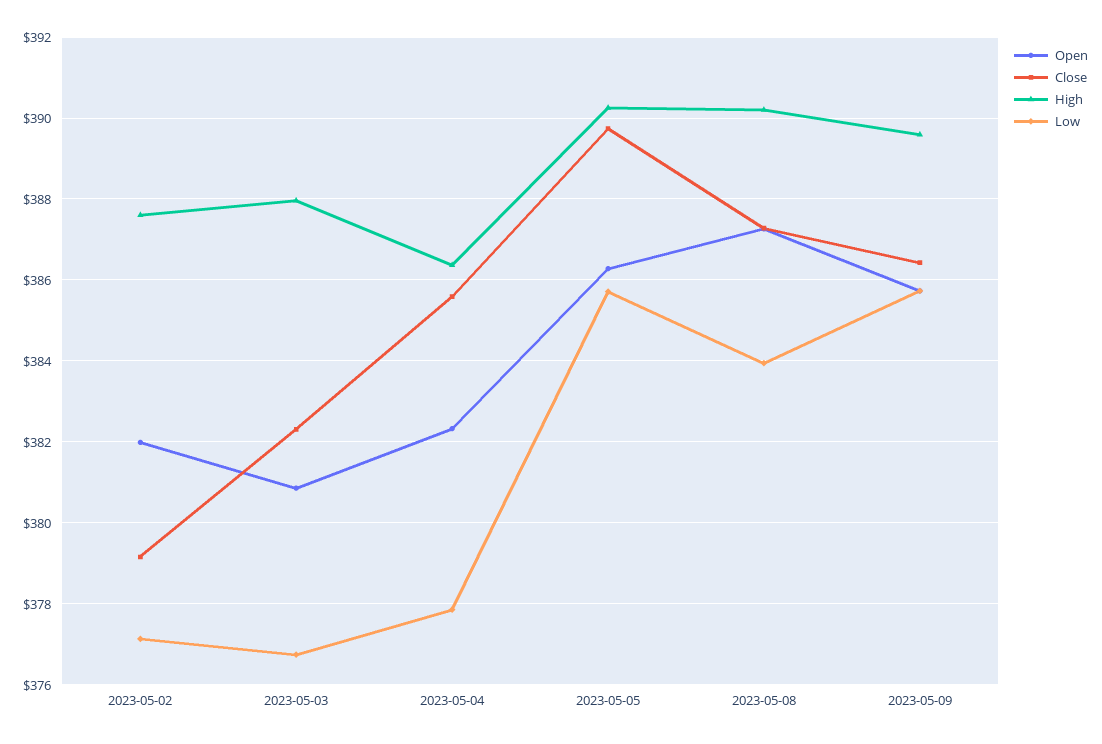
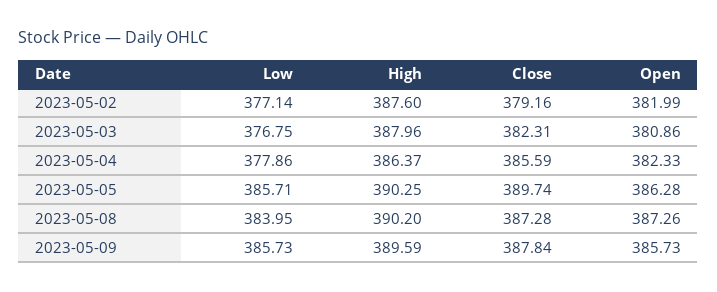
  {
    "Open": {
      "2023-05-02": 381.99,
      "2023-05-03": 380.86,
      "2023-05-04": 382.33,
      "2023-05-05": 386.28,
      "2023-05-08": 387.26,
      "2023-05-09": 385.73
    },
    "Close": {
      "2023-05-02": 379.16,
      "2023-05-03": 382.31,
      "2023-05-04": 385.59,
      "2023-05-05": 389.74,
      "2023-05-08": 387.28,
-     "2023-05-09": 386.4
+     "2023-05-09": 387.84
    },
    "High": {
      "2023-05-02": 387.6,
      "2023-05-03": 387.96,
      "2023-05-04": 386.37,
      "2023-05-05": 390.25,
      "2023-05-08": 390.2,
      "2023-05-09": 389.59
    },
    "Low": {
      "2023-05-02": 377.14,
      "2023-05-03": 376.75,
      "2023-05-04": 377.86,
      "2023-05-05": 385.71,
      "2023-05-08": 383.95,
      "2023-05-09": 385.73
    }
  }

